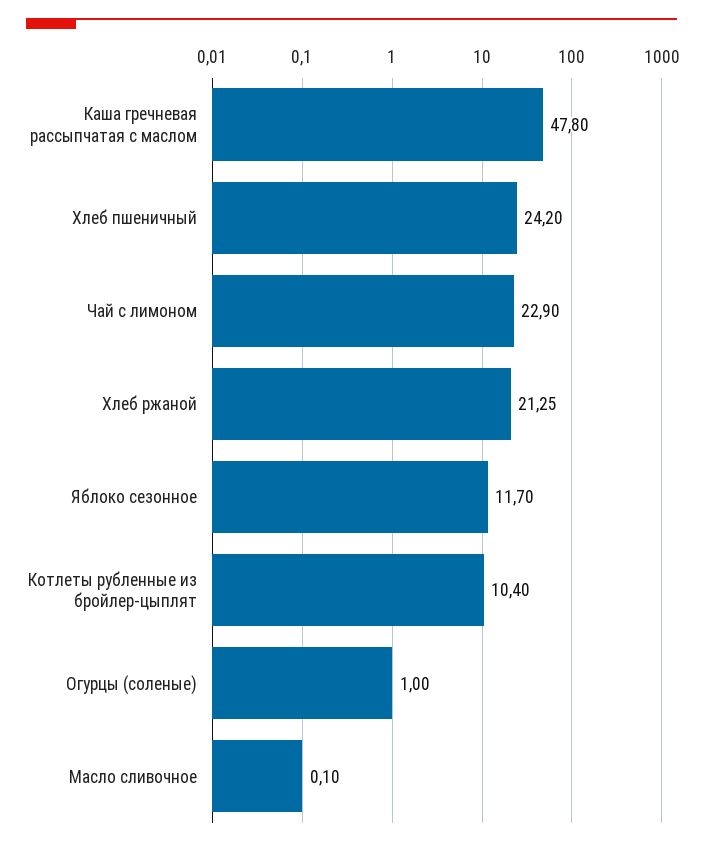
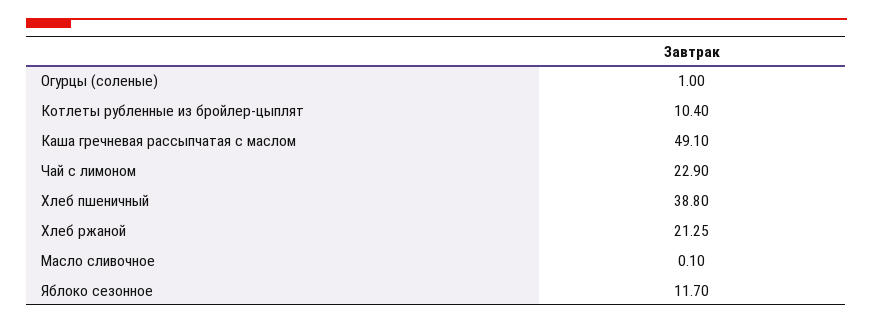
  {
-   "Каша гречневая рассыпчатая с маслом": 47.8,
+   "Каша гречневая рассыпчатая с маслом": 49.1,
-   "Хлеб пшеничный": 24.2,
+   "Хлеб пшеничный": 38.8,
    "Чай с лимоном": 22.9,
    "Хлеб ржаной": 21.25,
    "Яблоко сезонное": 11.7,
    "Котлеты рубленные из бройлер-цыплят": 10.4,
    "Огурцы (соленые)": 1,
    "Масло сливочное": 0.1
  }

